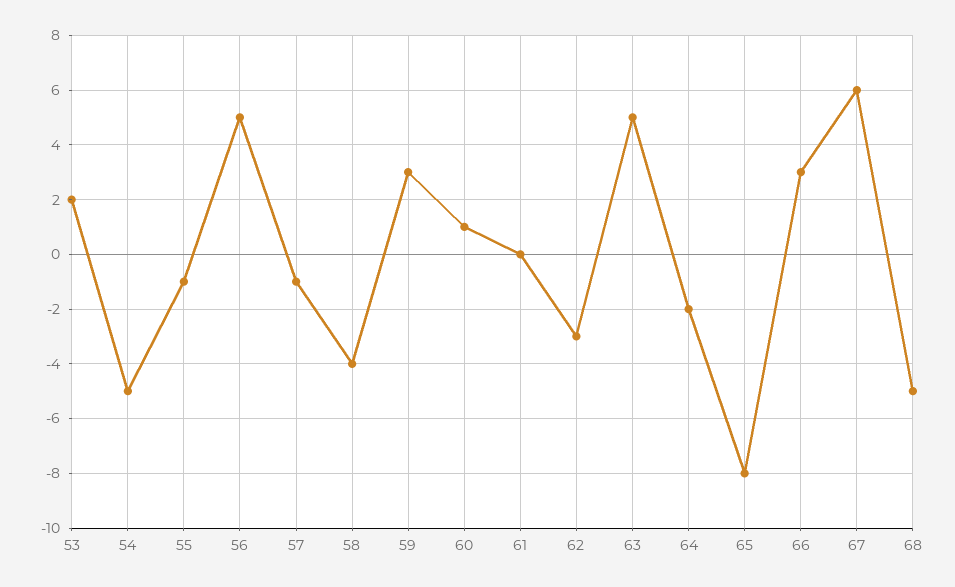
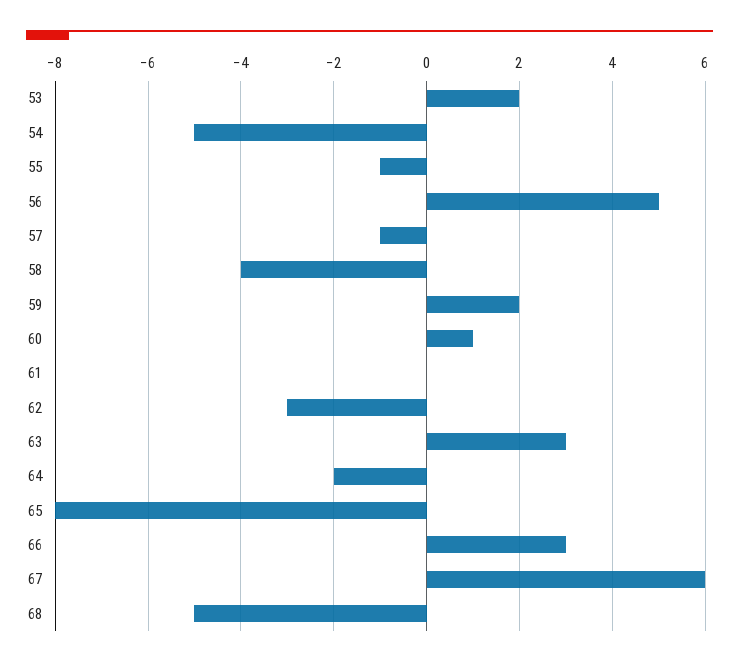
  {
    "53": 2,
    "54": -5,
    "55": -1,
    "56": 5,
    "57": -1,
    "58": -4,
-   "59": 3,
+   "59": 2,
    "60": 1,
    "61": 0,
    "62": -3,
-   "63": 5,
+   "63": 3,
    "64": -2,
    "65": -8,
    "66": 3,
    "67": 6,
    "68": -5
  }

